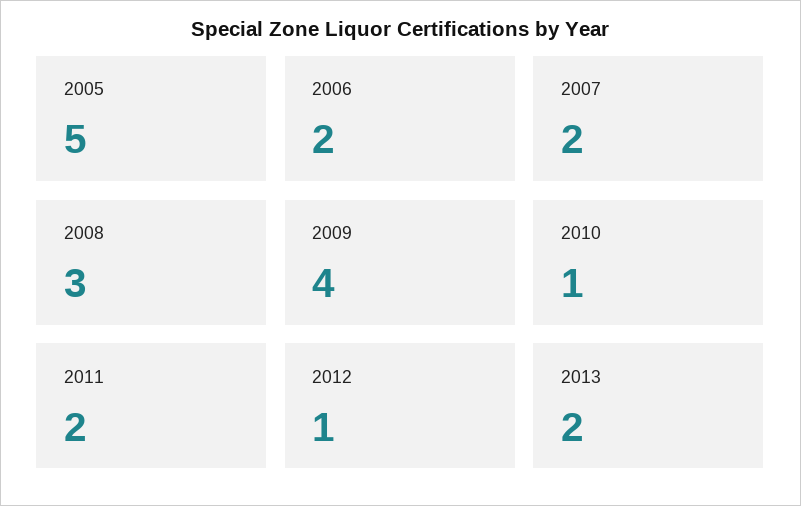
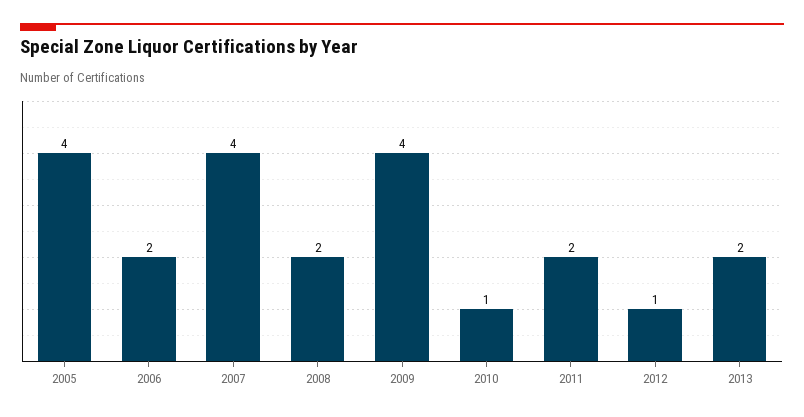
  {
-   "2005": 5,
+   "2005": 4,
    "2006": 2,
-   "2007": 2,
+   "2007": 4,
-   "2008": 3,
+   "2008": 2,
    "2009": 4,
    "2010": 1,
    "2011": 2,
    "2012": 1,
    "2013": 2
  }

